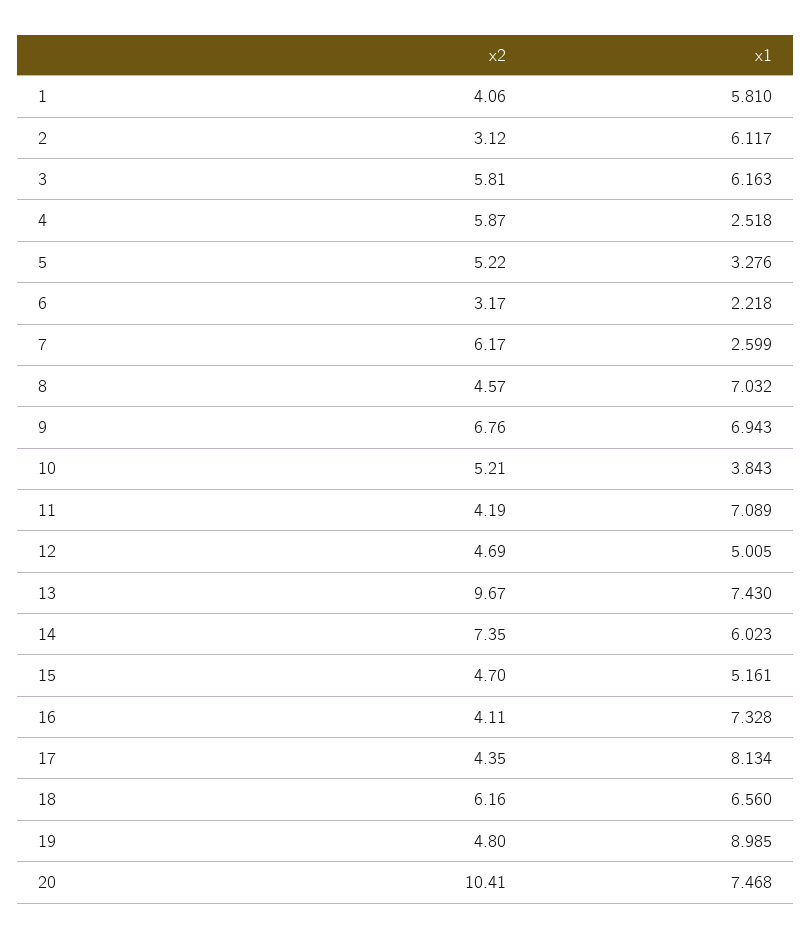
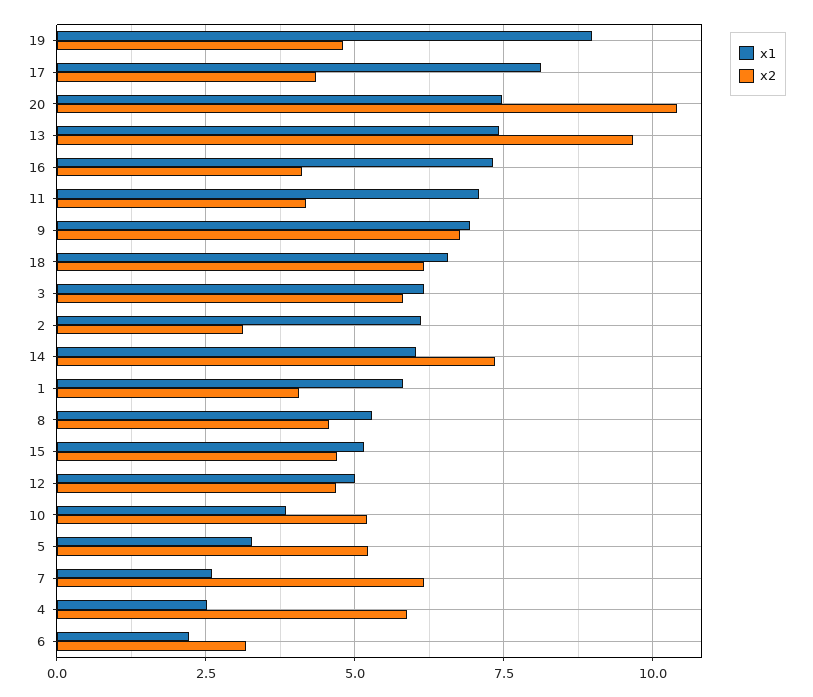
  {
    "x2": {
      "1": 4.06,
      "2": 3.12,
      "3": 5.81,
      "4": 5.87,
      "5": 5.22,
      "6": 3.17,
      "7": 6.17,
      "8": 4.57,
      "9": 6.76,
      "10": 5.21,
      "11": 4.19,
      "12": 4.69,
      "13": 9.67,
      "14": 7.35,
      "15": 4.7,
      "16": 4.11,
      "17": 4.35,
      "18": 6.16,
      "19": 4.8,
      "20": 10.41
    },
    "x1": {
      "1": 5.81,
      "2": 6.117,
      "3": 6.163,
      "4": 2.518,
      "5": 3.276,
      "6": 2.218,
      "7": 2.599,
-     "8": 7.032,
+     "8": 5.25,
      "9": 6.943,
      "10": 3.843,
      "11": 7.089,
      "12": 5.005,
      "13": 7.43,
      "14": 6.023,
      "15": 5.161,
      "16": 7.328,
      "17": 8.134,
      "18": 6.56,
      "19": 8.985,
      "20": 7.468
    }
  }

